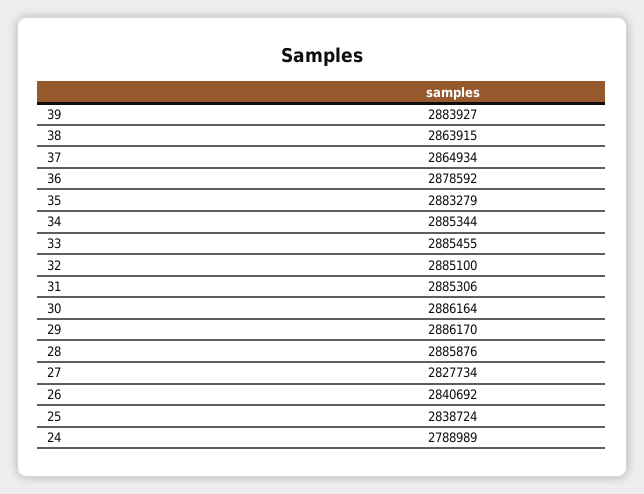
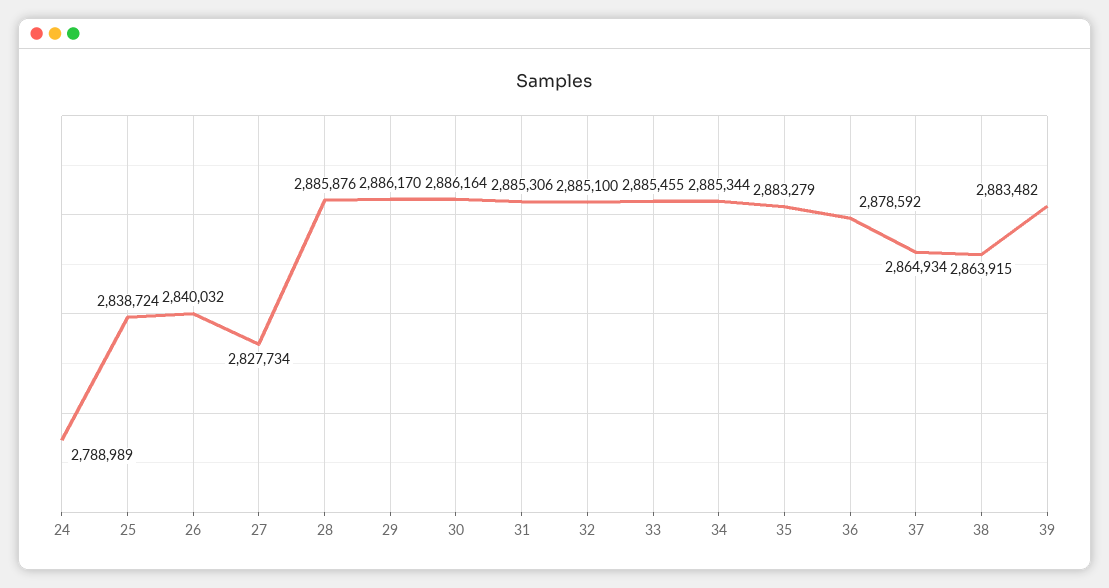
  {
-   "39": 2883927,
+   "39": 2883482,
    "38": 2863915,
    "37": 2864934,
    "36": 2878592,
    "35": 2883279,
    "34": 2885344,
    "33": 2885455,
    "32": 2885100,
    "31": 2885306,
    "30": 2886164,
    "29": 2886170,
    "28": 2885876,
    "27": 2827734,
-   "26": 2840692,
+   "26": 2840032,
    "25": 2838724,
    "24": 2788989
  }

